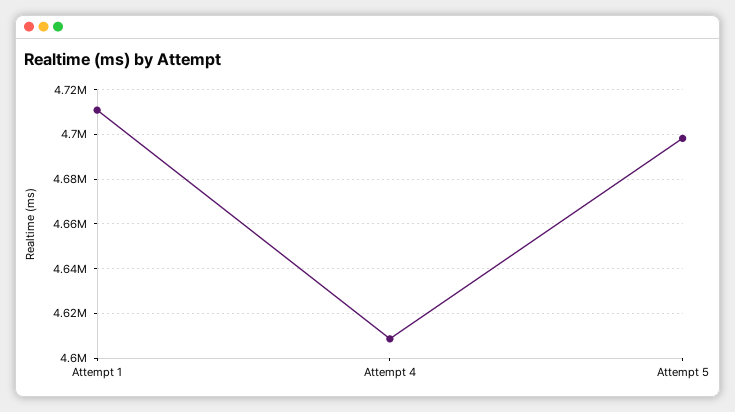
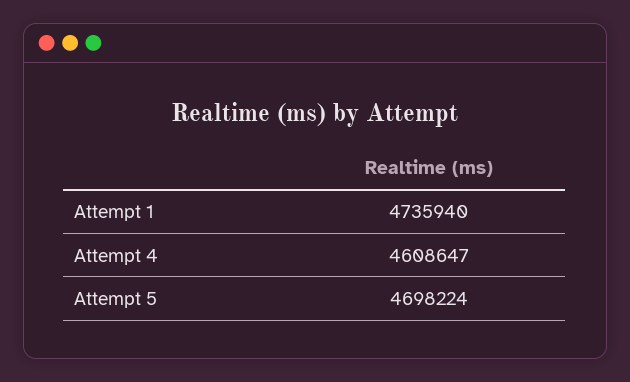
  {
-   "Attempt 1": 4710000,
+   "Attempt 1": 4735940,
    "Attempt 4": 4608647,
    "Attempt 5": 4698224
  }

